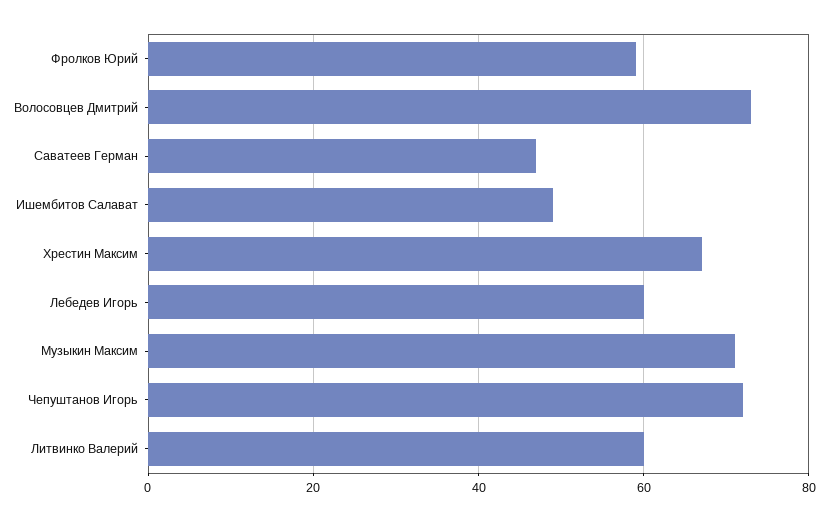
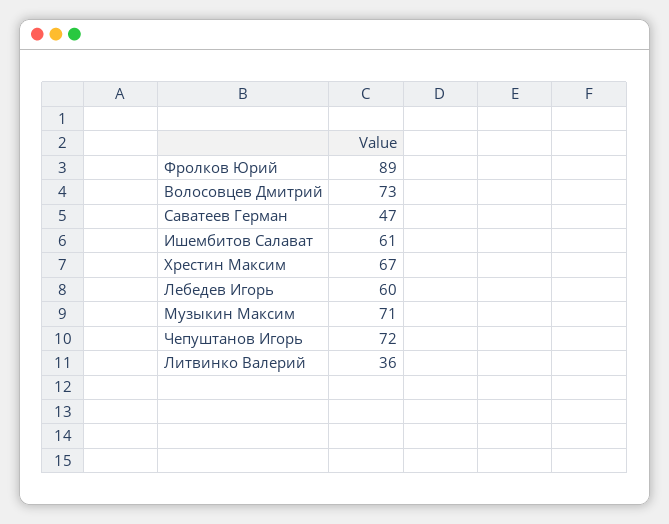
  {
-   "Фролков Юрий": 60,
+   "Фролков Юрий": 89,
    "Волосовцев Дмитрий": 73,
    "Саватеев Герман": 47,
-   "Ишембитов Салават": 50,
+   "Ишембитов Салават": 61,
    "Хрестин Максим": 67,
    "Лебедев Игорь": 60,
    "Музыкин Максим": 71,
    "Чепуштанов Игорь": 72,
-   "Литвинко Валерий": 60
+   "Литвинко Валерий": 36
  }

